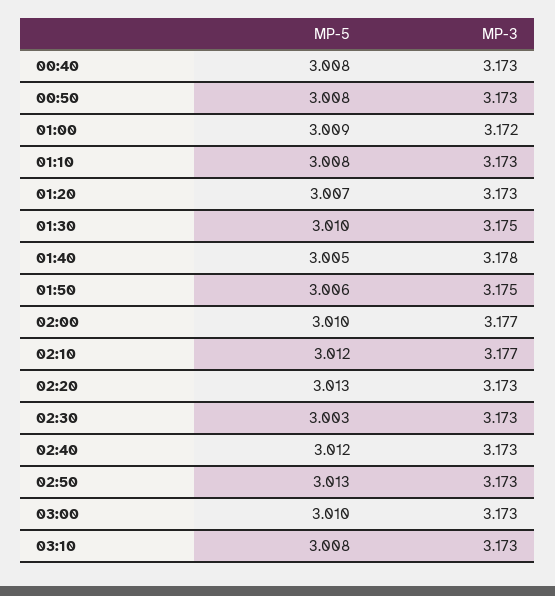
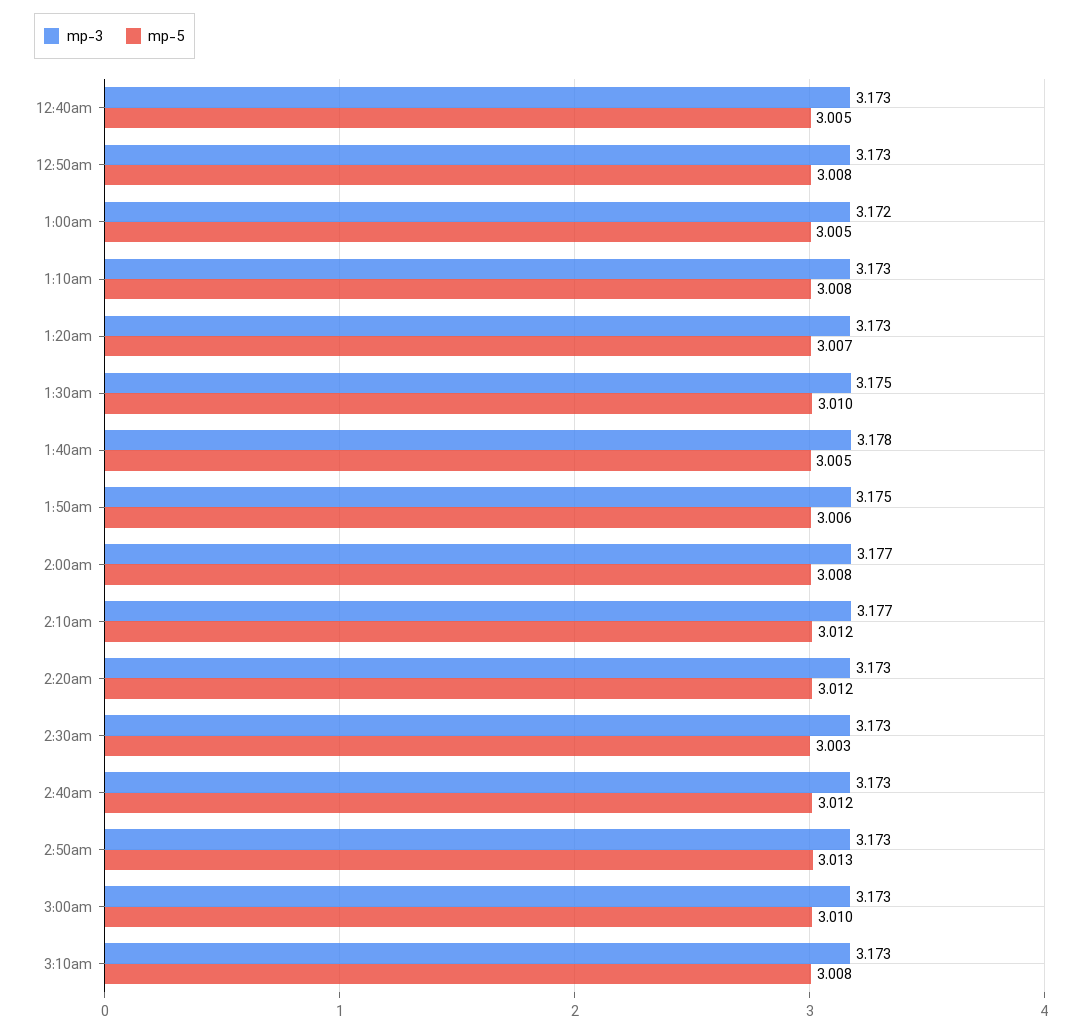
  {
    "MP-5": {
-     "00:40": 3.008,
+     "00:40": 3.005,
      "00:50": 3.008,
-     "01:00": 3.009,
+     "01:00": 3.005,
      "01:10": 3.008,
      "01:20": 3.007,
      "01:30": 3.01,
      "01:40": 3.005,
      "01:50": 3.006,
-     "02:00": 3.01,
+     "02:00": 3.008,
      "02:10": 3.012,
-     "02:20": 3.013,
+     "02:20": 3.012,
      "02:30": 3.003,
      "02:40": 3.012,
      "02:50": 3.013,
      "03:00": 3.01,
      "03:10": 3.008
    },
    "MP-3": {
      "00:40": 3.173,
      "00:50": 3.173,
      "01:00": 3.172,
      "01:10": 3.173,
      "01:20": 3.173,
      "01:30": 3.175,
      "01:40": 3.178,
      "01:50": 3.175,
      "02:00": 3.177,
      "02:10": 3.177,
      "02:20": 3.173,
      "02:30": 3.173,
      "02:40": 3.173,
      "02:50": 3.173,
      "03:00": 3.173,
      "03:10": 3.173
    }
  }

